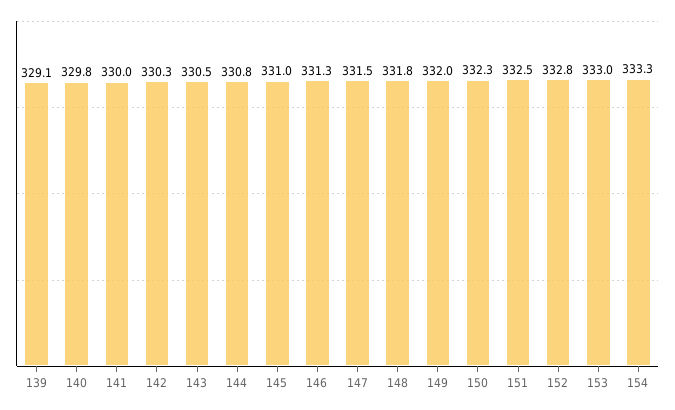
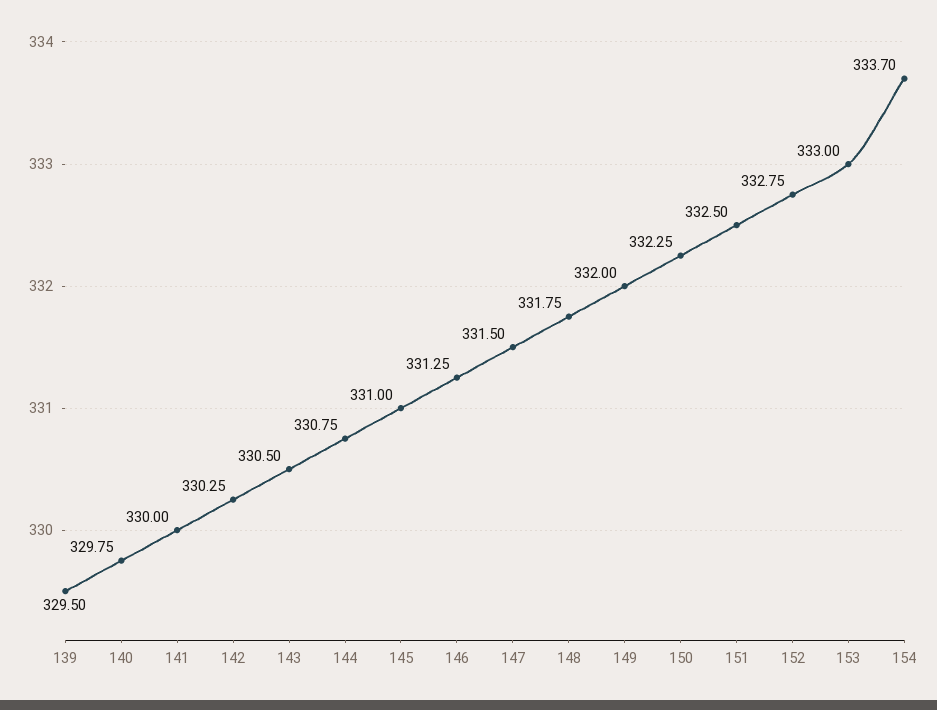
  {
-   "139": 329.1,
+   "139": 329.5,
    "140": 329.75,
    "141": 330,
    "142": 330.25,
    "143": 330.5,
    "144": 330.75,
    "145": 331,
    "146": 331.25,
    "147": 331.5,
    "148": 331.75,
    "149": 332,
    "150": 332.25,
    "151": 332.5,
    "152": 332.75,
    "153": 333,
-   "154": 333.3
+   "154": 333.7
  }

